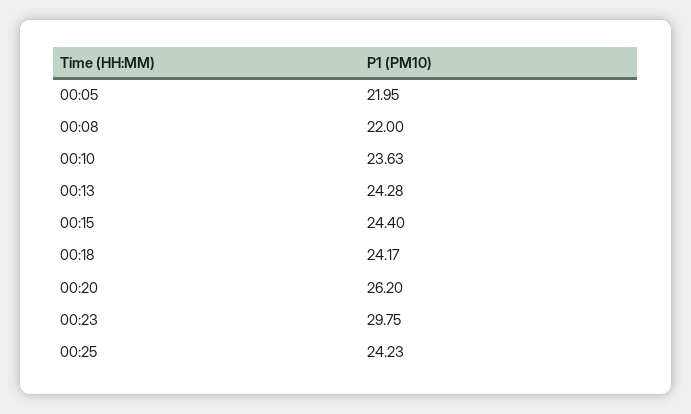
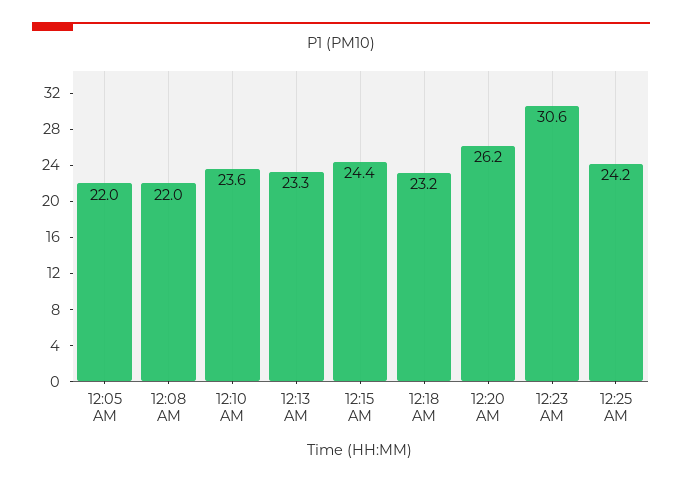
  {
    "00:05": 21.95,
    "00:08": 22,
    "00:10": 23.63,
-   "00:13": 24.28,
+   "00:13": 23.3,
    "00:15": 24.4,
-   "00:18": 24.17,
+   "00:18": 23.2,
    "00:20": 26.2,
-   "00:23": 29.75,
+   "00:23": 30.6,
    "00:25": 24.23
  }

